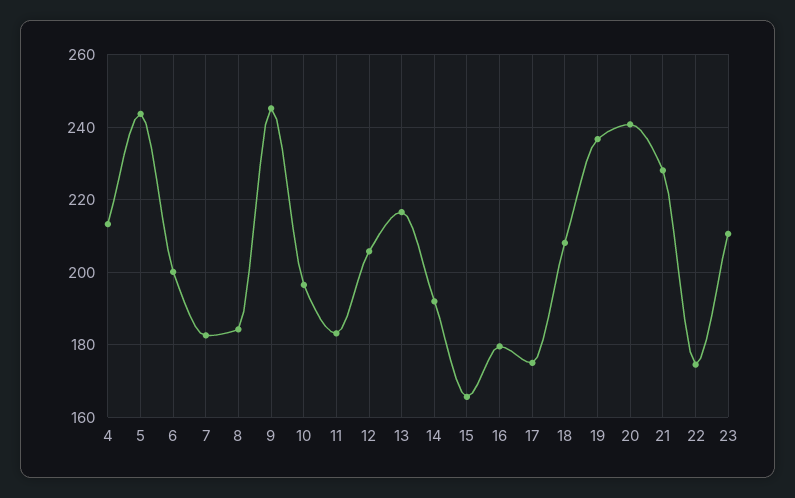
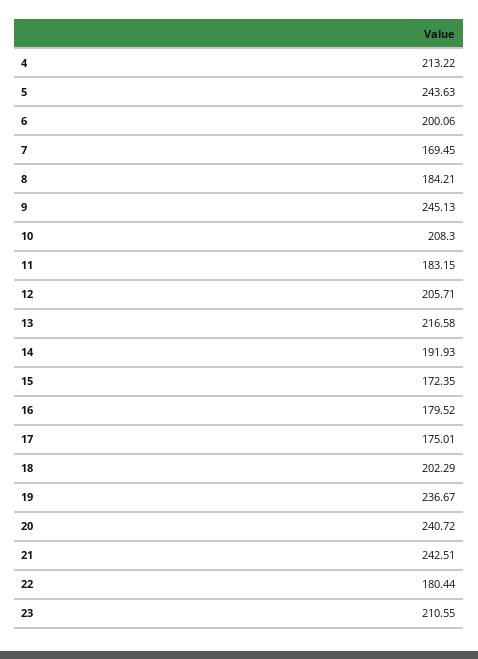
  {
    "4": 213.22,
    "5": 243.63,
    "6": 200.06,
-   "7": 182,
+   "7": 169.45,
    "8": 184.21,
    "9": 245.13,
-   "10": 196,
+   "10": 208.3,
    "11": 183.15,
    "12": 205.71,
    "13": 216.58,
    "14": 191.93,
-   "15": 166,
+   "15": 172.35,
    "16": 179.52,
    "17": 175.01,
-   "18": 208,
+   "18": 202.29,
    "19": 236.67,
    "20": 240.72,
-   "21": 228,
+   "21": 242.51,
-   "22": 174,
+   "22": 180.44,
    "23": 210.55
  }

